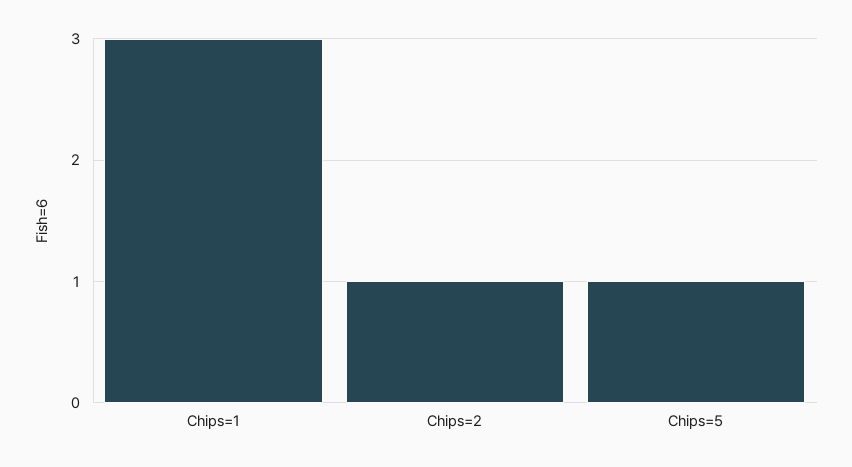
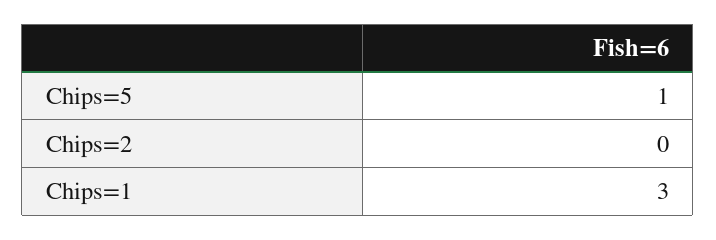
  {
    "Chips=1": 3,
-   "Chips=2": 1,
+   "Chips=2": 0,
    "Chips=5": 1
  }

